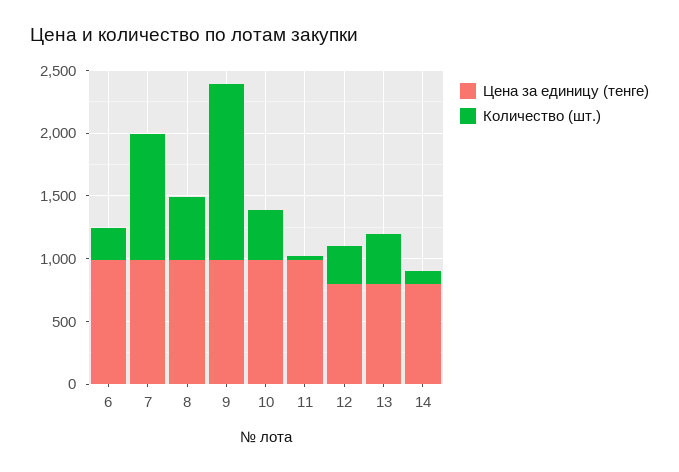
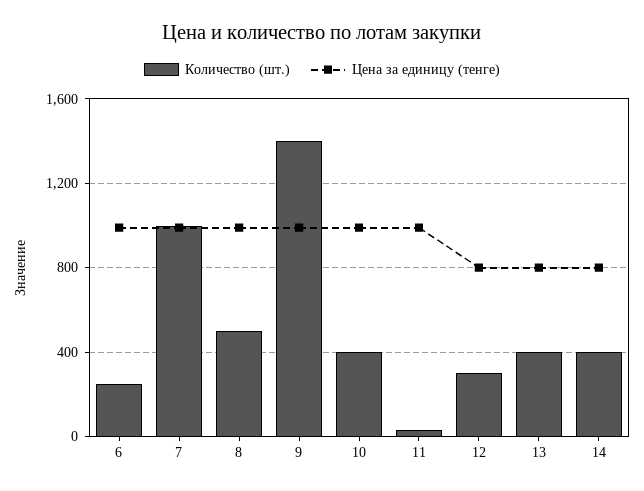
  {
    "Цена за единицу (тенге)": {
      "6": 1000,
      "7": 1000,
      "8": 1000,
      "9": 1000,
      "10": 1000,
      "11": 1000,
      "12": 800,
      "13": 800,
      "14": 800
    },
    "Количество (шт.)": {
      "6": 250,
      "7": 1000,
      "8": 500,
      "9": 1400,
      "10": 400,
      "11": 50,
      "12": 300,
      "13": 400,
-     "14": 100
+     "14": 400
    }
  }

